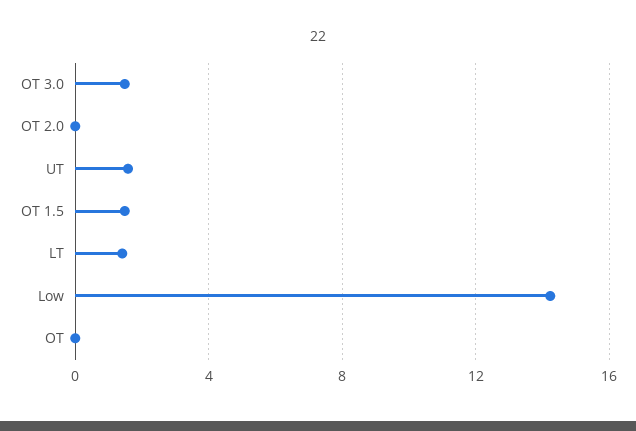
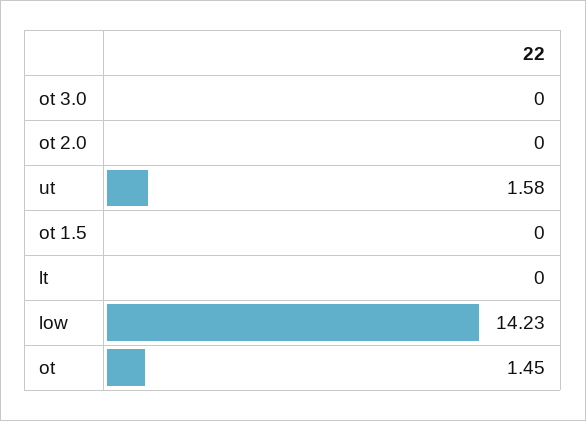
  {
-   "OT 3.0": 1.5,
+   "OT 3.0": 0,
    "OT 2.0": 0,
    "UT": 1.58,
-   "OT 1.5": 1.5,
+   "OT 1.5": 0,
-   "LT": 1.5,
+   "LT": 0,
    "Low": 14.23,
-   "OT": 0
+   "OT": 1.45
  }

